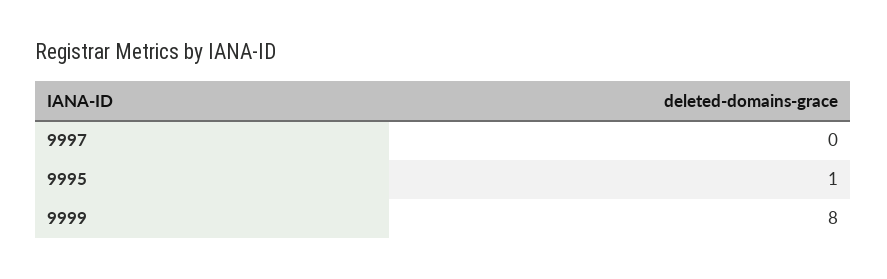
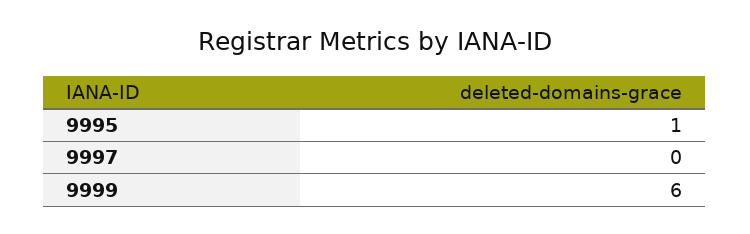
  {
    "9997": 0,
    "9995": 1,
-   "9999": 8
+   "9999": 6
  }

